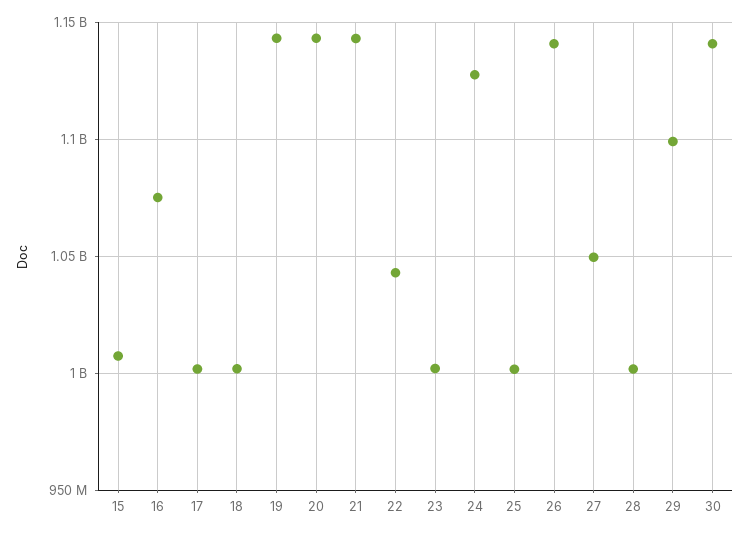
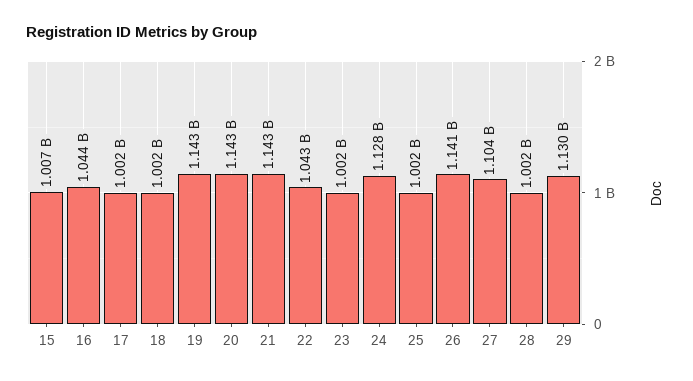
  {
    "15": 1007000000,
-   "16": 1075000000,
+   "16": 1044000000,
    "17": 1002000000,
    "18": 1002000000,
    "19": 1143000000,
    "20": 1143000000,
    "21": 1143000000,
    "22": 1043000000,
    "23": 1002000000,
    "24": 1128000000,
    "25": 1002000000,
    "26": 1141000000,
-   "27": 1050000000,
+   "27": 1104000000,
    "28": 1002000000,
-   "29": 1100000000,
+   "29": 1130000000
-   "30": 1140000000
  }

